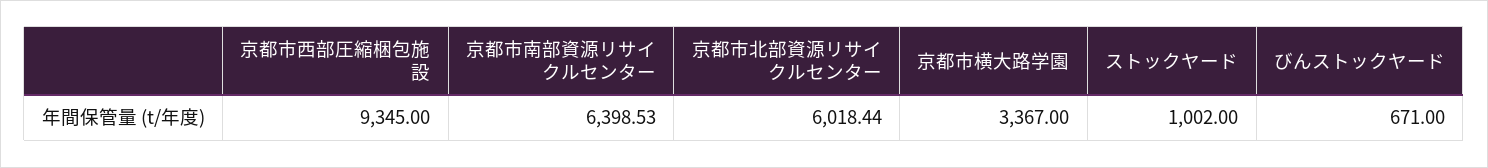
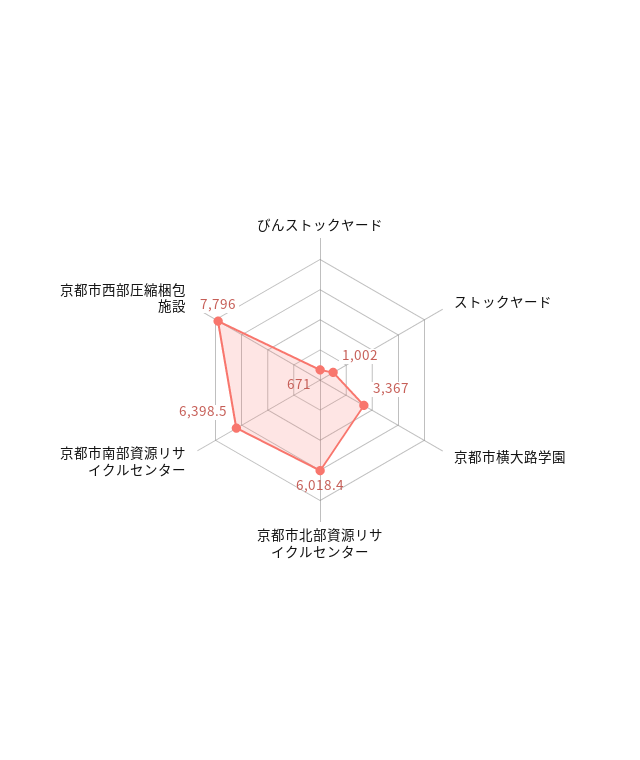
  {
-   "京都市西部圧縮梱包施設": 9345,
+   "京都市西部圧縮梱包施設": 7796,
    "京都市南部資源リサイクルセンター": 6398.53,
    "京都市北部資源リサイクルセンター": 6018.44,
    "京都市横大路学園": 3367,
    "ストックヤード": 1002,
    "びんストックヤード": 671
  }

